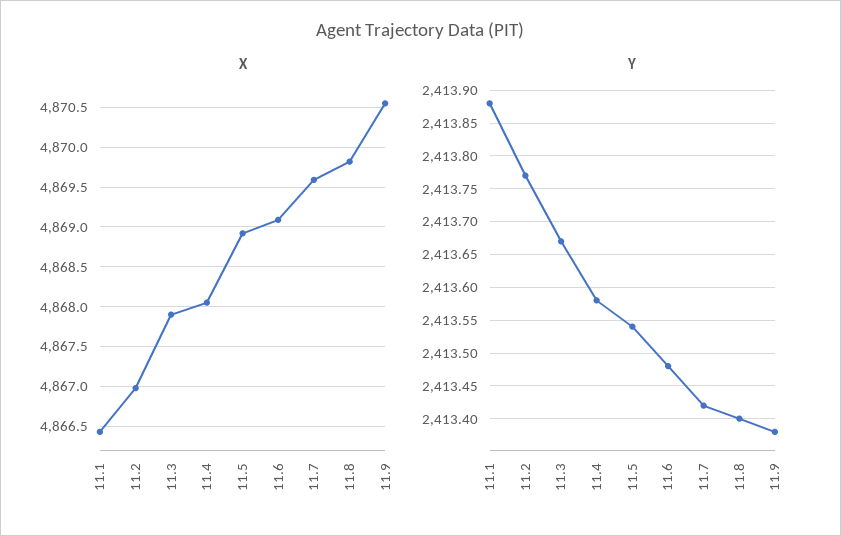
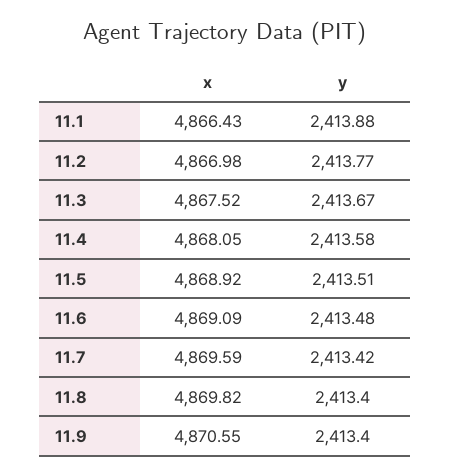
  {
    "X": {
      "11.1": 4866.43,
      "11.2": 4866.98,
-     "11.3": 4867.9,
+     "11.3": 4867.52,
      "11.4": 4868.05,
      "11.5": 4868.92,
      "11.6": 4869.09,
      "11.7": 4869.59,
      "11.8": 4869.82,
      "11.9": 4870.55
    },
    "Y": {
      "11.1": 2413.88,
      "11.2": 2413.77,
      "11.3": 2413.67,
      "11.4": 2413.58,
-     "11.5": 2413.54,
+     "11.5": 2413.51,
      "11.6": 2413.48,
      "11.7": 2413.42,
      "11.8": 2413.4,
-     "11.9": 2413.38
+     "11.9": 2413.4
    }
  }

